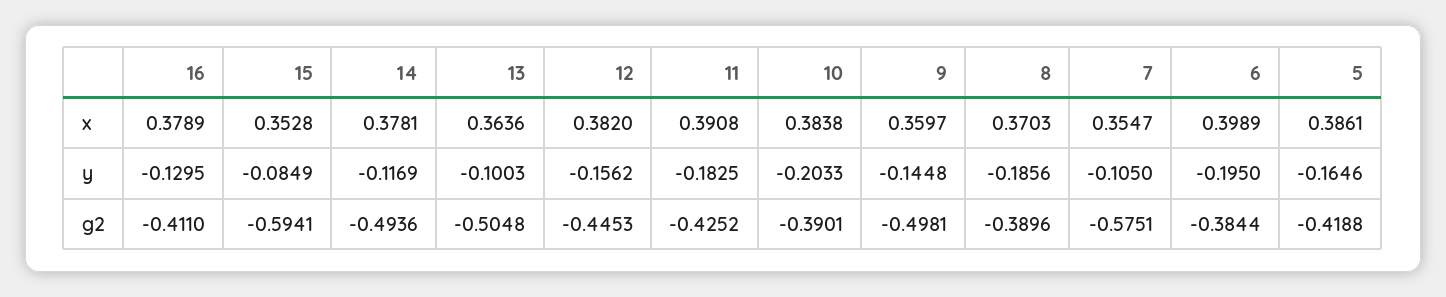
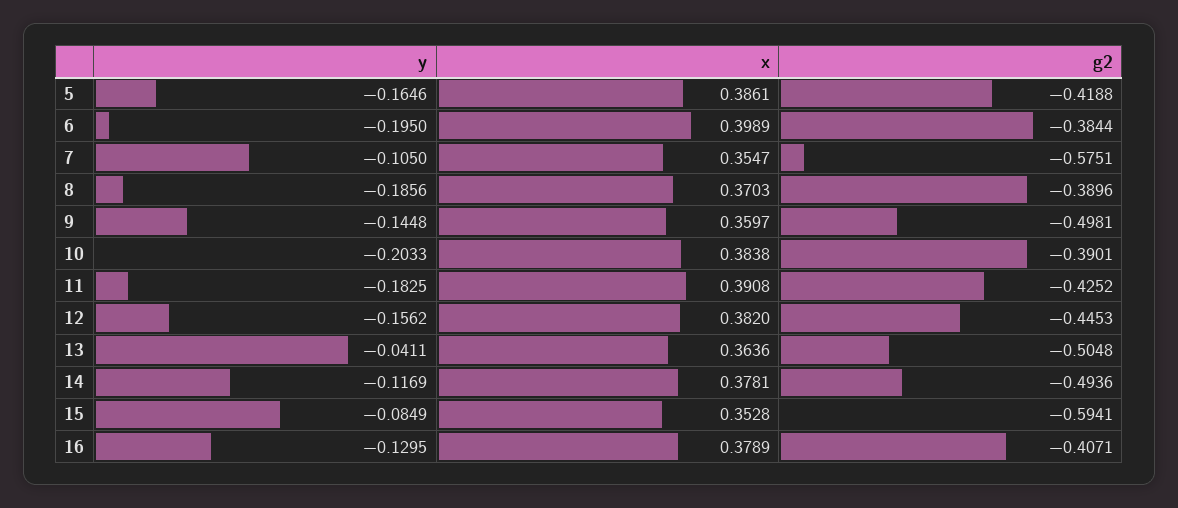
  {
    "16": {
      "x": 0.3789,
      "y": -0.1295,
-     "g2": -0.411
+     "g2": -0.4071
    },
    "15": {
      "x": 0.3528,
      "y": -0.0849,
      "g2": -0.5941
    },
    "14": {
      "x": 0.3781,
      "y": -0.1169,
      "g2": -0.4936
    },
    "13": {
      "x": 0.3636,
-     "y": -0.1003,
+     "y": -0.0411,
      "g2": -0.5048
    },
    "12": {
      "x": 0.382,
      "y": -0.1562,
      "g2": -0.4453
    },
    "11": {
      "x": 0.3908,
      "y": -0.1825,
      "g2": -0.4252
    },
    "10": {
      "x": 0.3838,
      "y": -0.2033,
      "g2": -0.3901
    },
    "9": {
      "x": 0.3597,
      "y": -0.1448,
      "g2": -0.4981
    },
    "8": {
      "x": 0.3703,
      "y": -0.1856,
      "g2": -0.3896
    },
    "7": {
      "x": 0.3547,
      "y": -0.105,
      "g2": -0.5751
    },
    "6": {
      "x": 0.3989,
      "y": -0.195,
      "g2": -0.3844
    },
    "5": {
      "x": 0.3861,
      "y": -0.1646,
      "g2": -0.4188
    }
  }

